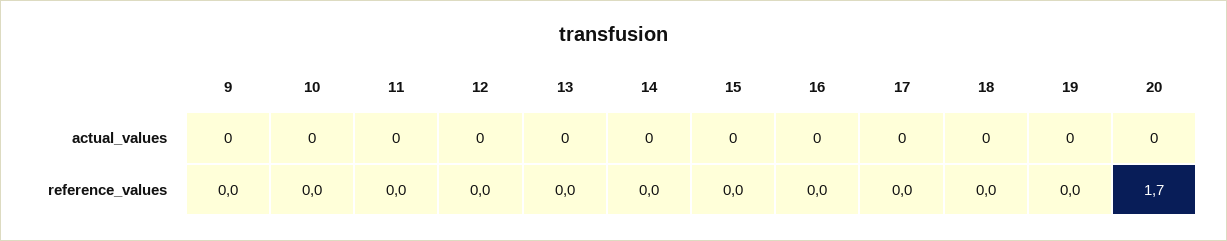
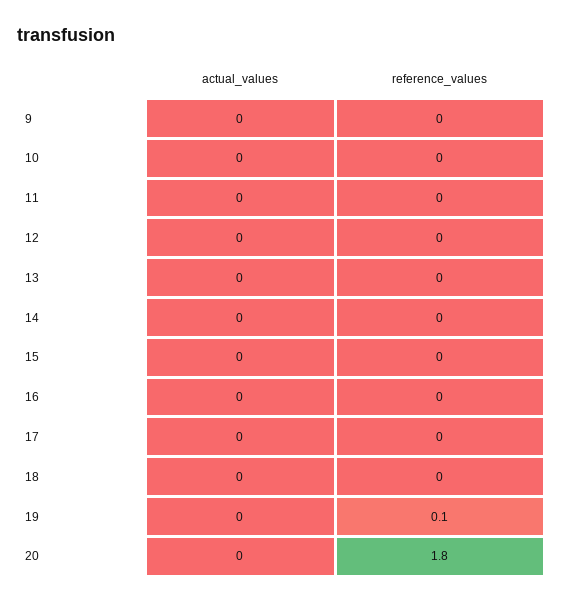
  {
    "9": {
      "actual_values": 0,
      "reference_values": 0
    },
    "10": {
      "actual_values": 0,
      "reference_values": 0
    },
    "11": {
      "actual_values": 0,
      "reference_values": 0
    },
    "12": {
      "actual_values": 0,
      "reference_values": 0
    },
    "13": {
      "actual_values": 0,
      "reference_values": 0
    },
    "14": {
      "actual_values": 0,
      "reference_values": 0
    },
    "15": {
      "actual_values": 0,
      "reference_values": 0
    },
    "16": {
      "actual_values": 0,
      "reference_values": 0
    },
    "17": {
      "actual_values": 0,
      "reference_values": 0
    },
    "18": {
      "actual_values": 0,
      "reference_values": 0
    },
    "19": {
      "actual_values": 0,
-     "reference_values": 0
+     "reference_values": 0.1
    },
    "20": {
      "actual_values": 0,
-     "reference_values": 1.7
+     "reference_values": 1.8
    }
  }

